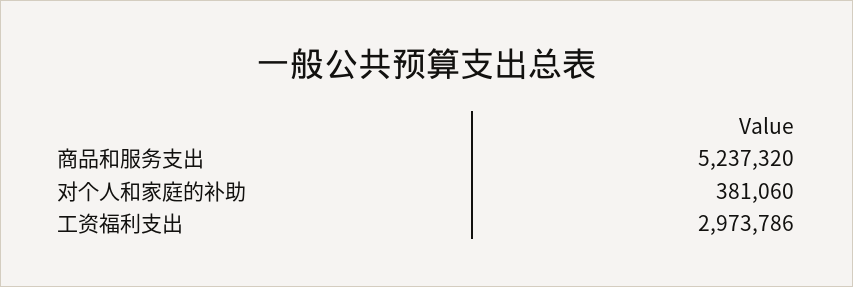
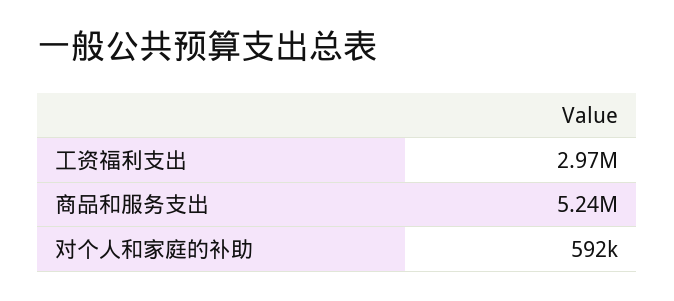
  {
    "商品和服务支出": 5237320,
-   "对个人和家庭的补助": 381060,
+   "对个人和家庭的补助": 592000,
    "工资福利支出": 2973786
  }

